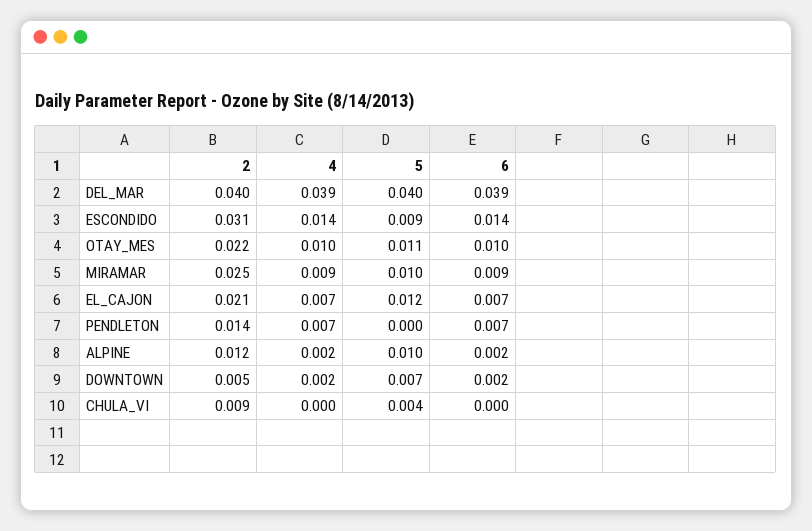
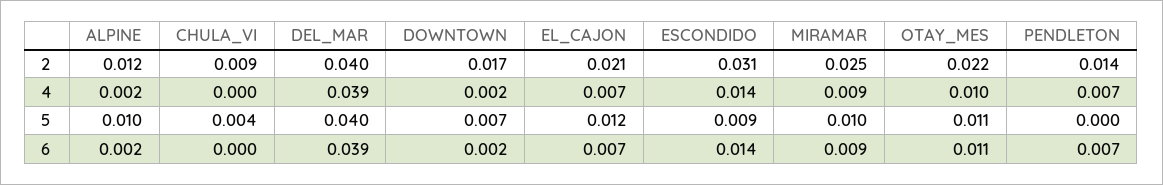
  {
    "2": {
      "DEL_MAR": 0.04,
      "ESCONDIDO": 0.031,
      "OTAY_MES": 0.022,
      "MIRAMAR": 0.025,
      "EL_CAJON": 0.021,
      "PENDLETON": 0.014,
      "ALPINE": 0.012,
-     "DOWNTOWN": 0.005,
+     "DOWNTOWN": 0.017,
      "CHULA_VI": 0.009
    },
    "4": {
      "DEL_MAR": 0.039,
      "ESCONDIDO": 0.014,
      "OTAY_MES": 0.01,
      "MIRAMAR": 0.009,
      "EL_CAJON": 0.007,
      "PENDLETON": 0.007,
      "ALPINE": 0.002,
      "DOWNTOWN": 0.002,
      "CHULA_VI": 0
    },
    "5": {
      "DEL_MAR": 0.04,
      "ESCONDIDO": 0.009,
      "OTAY_MES": 0.011,
      "MIRAMAR": 0.01,
      "EL_CAJON": 0.012,
      "PENDLETON": 0,
      "ALPINE": 0.01,
      "DOWNTOWN": 0.007,
      "CHULA_VI": 0.004
    },
    "6": {
      "DEL_MAR": 0.039,
      "ESCONDIDO": 0.014,
-     "OTAY_MES": 0.01,
+     "OTAY_MES": 0.011,
      "MIRAMAR": 0.009,
      "EL_CAJON": 0.007,
      "PENDLETON": 0.007,
      "ALPINE": 0.002,
      "DOWNTOWN": 0.002,
      "CHULA_VI": 0
    }
  }

